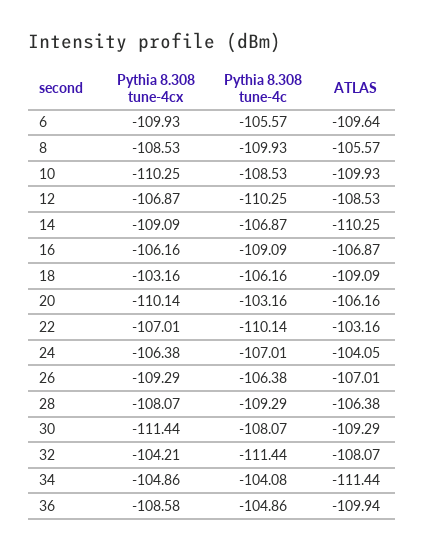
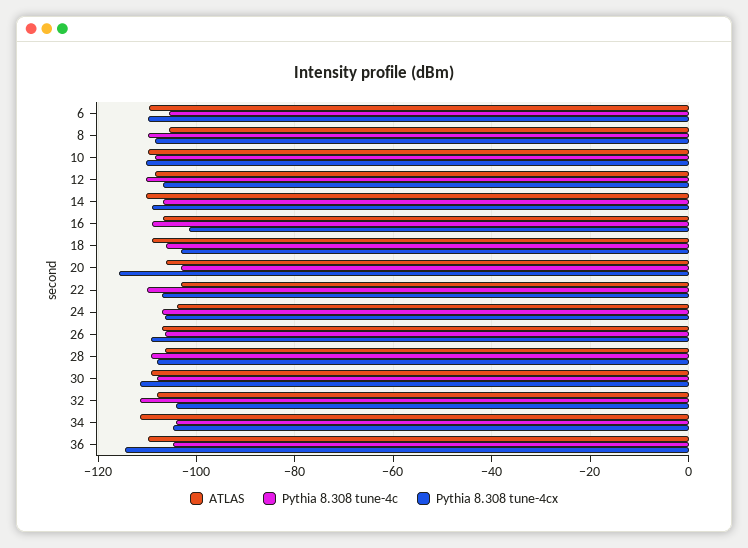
  {
    "Pythia 8.308 tune-4cx": {
      "6": -109.93,
      "8": -108.53,
      "10": -110.25,
      "12": -106.87,
      "14": -109.09,
-     "16": -106.16,
+     "16": -102,
      "18": -103.16,
-     "20": -110.14,
+     "20": -116,
      "22": -107.01,
      "24": -106.38,
      "26": -109.29,
      "28": -108.07,
      "30": -111.44,
      "32": -104.21,
      "34": -104.86,
-     "36": -108.58
+     "36": -114
    },
    "Pythia 8.308 tune-4c": {
      "6": -105.57,
      "8": -109.93,
      "10": -108.53,
      "12": -110.25,
      "14": -106.87,
      "16": -109.09,
      "18": -106.16,
      "20": -103.16,
      "22": -110.14,
      "24": -107.01,
      "26": -106.38,
      "28": -109.29,
      "30": -108.07,
      "32": -111.44,
      "34": -104.08,
      "36": -104.86
    },
    "ATLAS": {
      "6": -109.64,
      "8": -105.57,
      "10": -109.93,
      "12": -108.53,
      "14": -110.25,
      "16": -106.87,
      "18": -109.09,
      "20": -106.16,
      "22": -103.16,
      "24": -104.05,
      "26": -107.01,
      "28": -106.38,
      "30": -109.29,
      "32": -108.07,
      "34": -111.44,
      "36": -109.94
    }
  }

